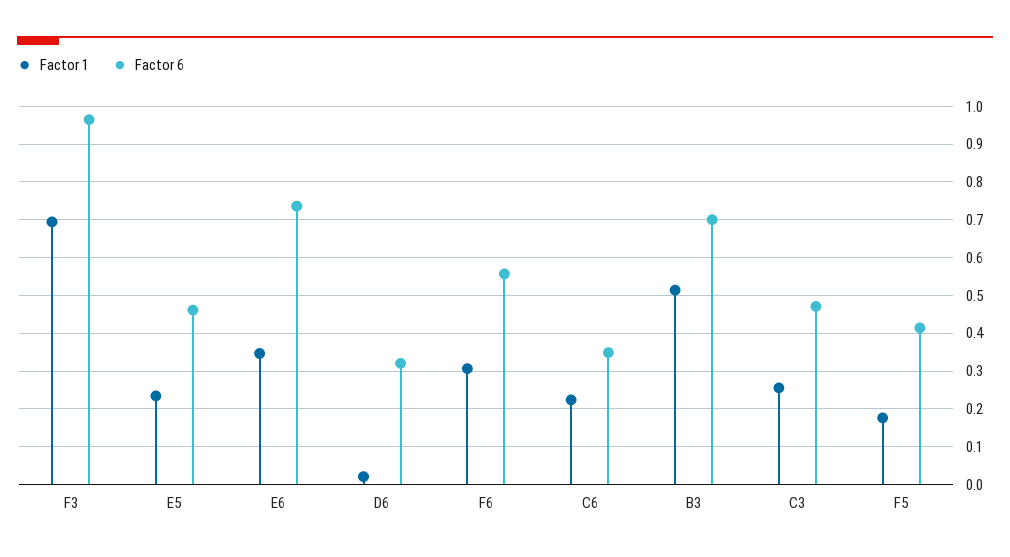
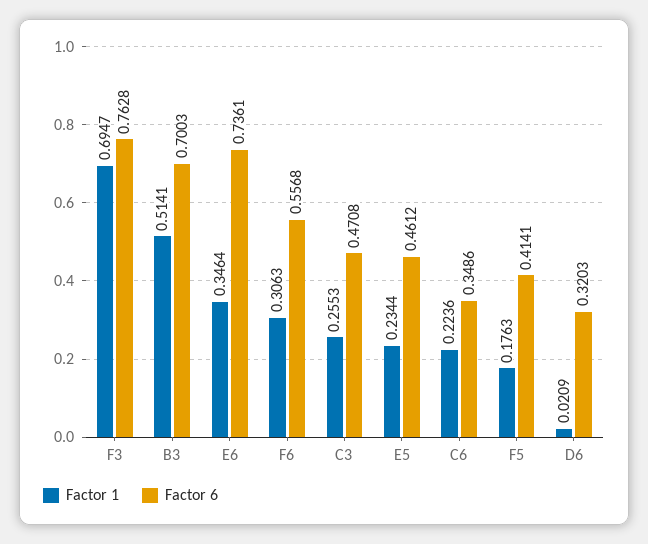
  {
    "Factor 1": {
      "F3": 0.6947,
      "E5": 0.2344,
      "E6": 0.3464,
      "D6": 0.0209,
      "F6": 0.3063,
      "C6": 0.2236,
      "B3": 0.5141,
      "C3": 0.2553,
      "F5": 0.1763
    },
    "Factor 6": {
-     "F3": 0.96,
+     "F3": 0.7628,
      "E5": 0.4612,
      "E6": 0.7361,
      "D6": 0.3203,
      "F6": 0.5568,
      "C6": 0.3486,
      "B3": 0.7003,
      "C3": 0.4708,
      "F5": 0.4141
    }
  }

